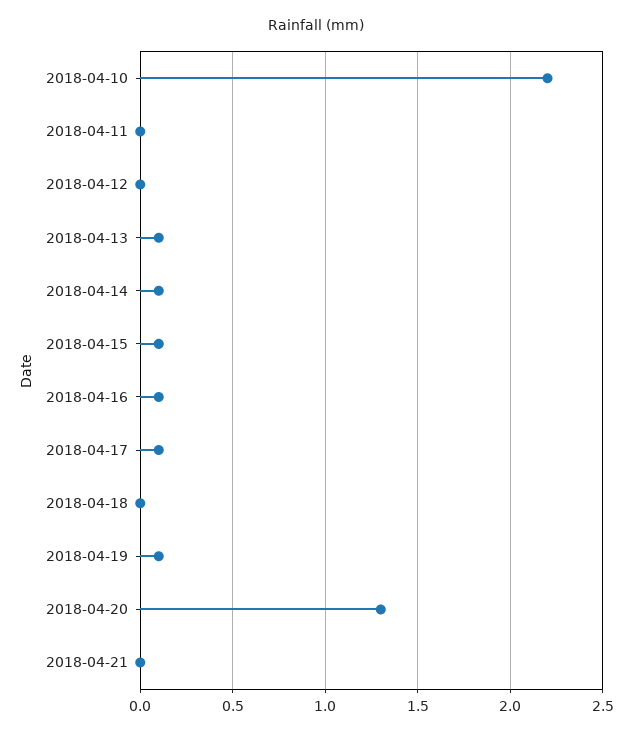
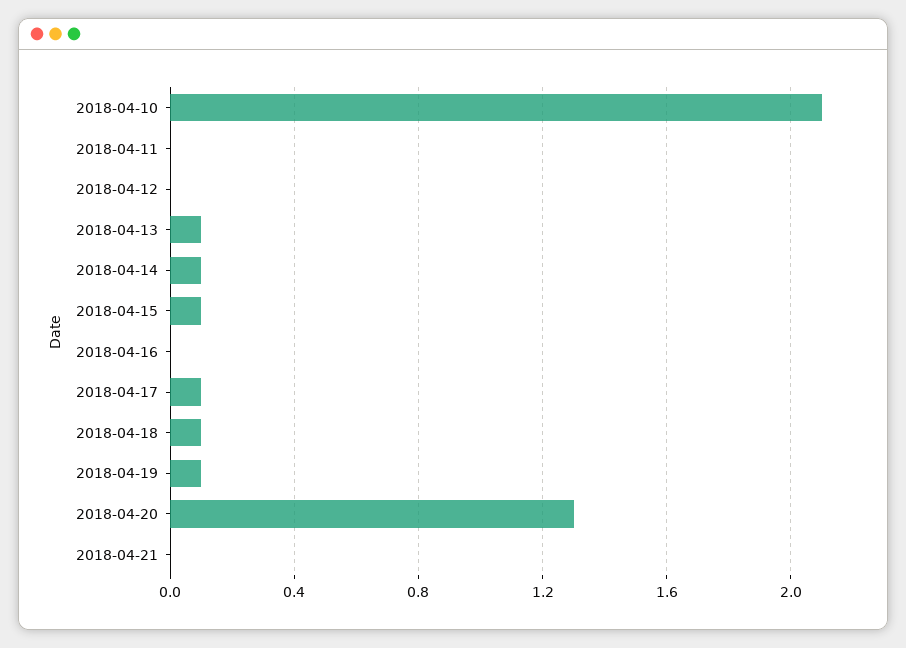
  {
-   "2018-04-10": 2.2,
+   "2018-04-10": 2.1,
    "2018-04-11": 0,
    "2018-04-12": 0,
    "2018-04-13": 0.1,
    "2018-04-14": 0.1,
    "2018-04-15": 0.1,
-   "2018-04-16": 0.1,
+   "2018-04-16": 0,
    "2018-04-17": 0.1,
-   "2018-04-18": 0,
+   "2018-04-18": 0.1,
    "2018-04-19": 0.1,
    "2018-04-20": 1.3,
    "2018-04-21": 0
  }

